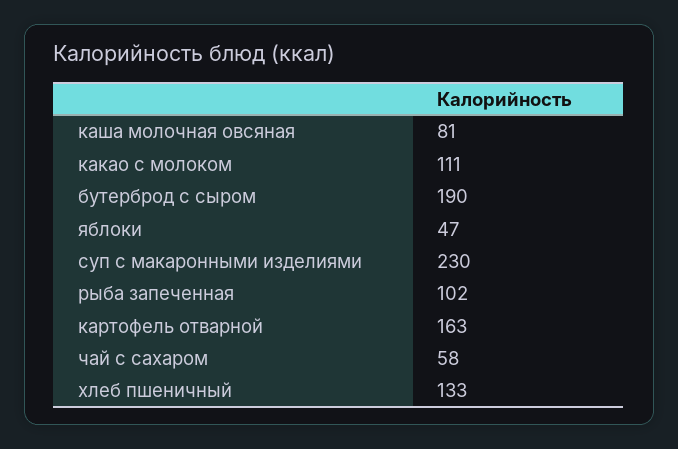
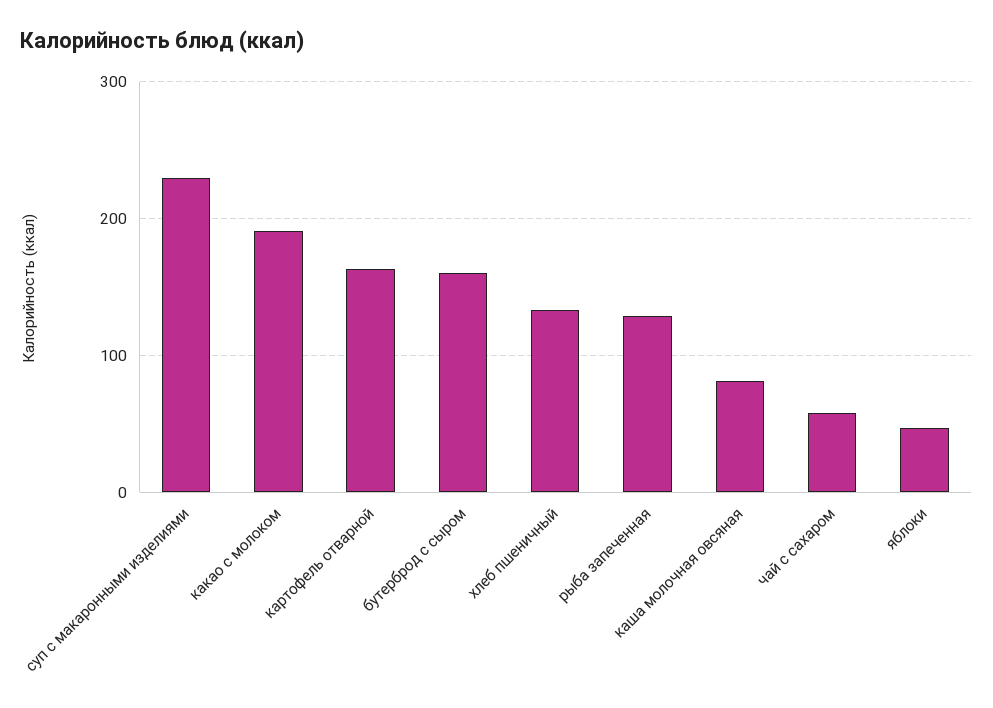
  {
    "каша молочная овсяная": 81,
-   "какао с молоком": 111,
+   "какао с молоком": 190,
-   "бутерброд с сыром": 190,
+   "бутерброд с сыром": 160,
    "яблоки": 47,
    "суп с макаронными изделиями": 230,
-   "рыба запеченная": 102,
+   "рыба запеченная": 130,
    "картофель отварной": 163,
    "чай с сахаром": 58,
    "хлеб пшеничный": 133
  }

